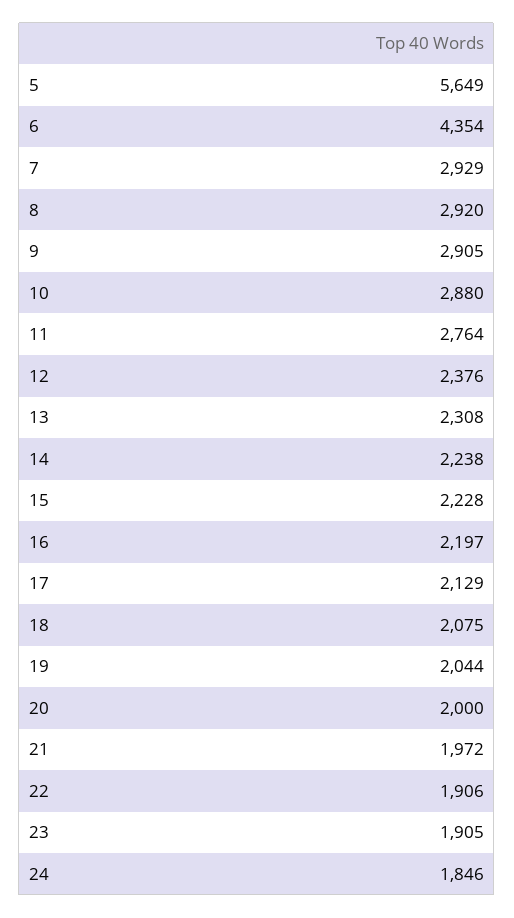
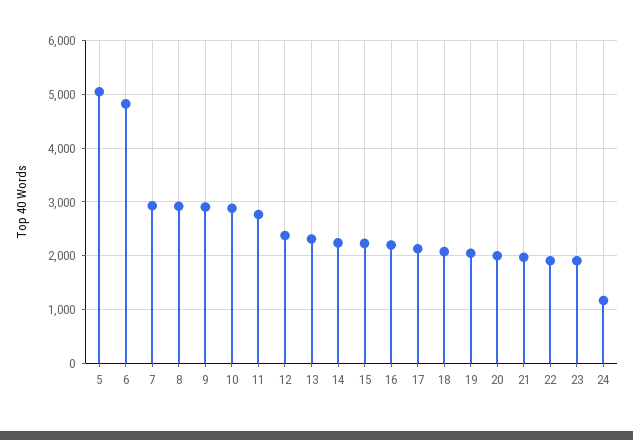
  {
-   "5": 5649,
+   "5": 5000,
-   "6": 4354,
+   "6": 4800,
    "7": 2929,
    "8": 2920,
    "9": 2905,
    "10": 2880,
    "11": 2764,
    "12": 2376,
    "13": 2308,
    "14": 2238,
    "15": 2228,
    "16": 2197,
    "17": 2129,
    "18": 2075,
    "19": 2044,
    "20": 2000,
    "21": 1972,
    "22": 1906,
    "23": 1905,
-   "24": 1846
+   "24": 1200
  }

